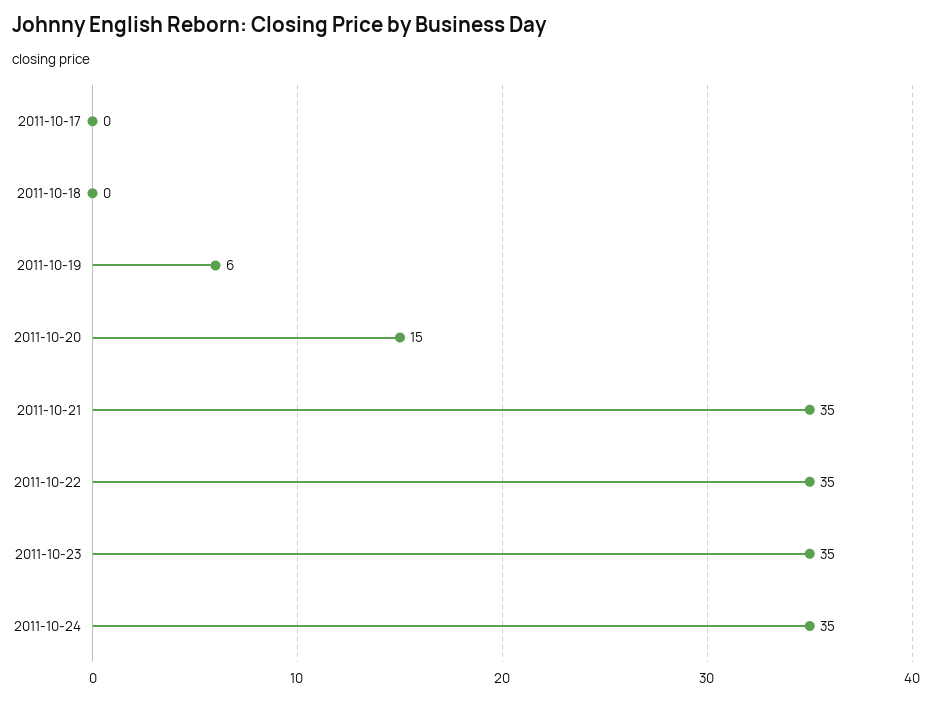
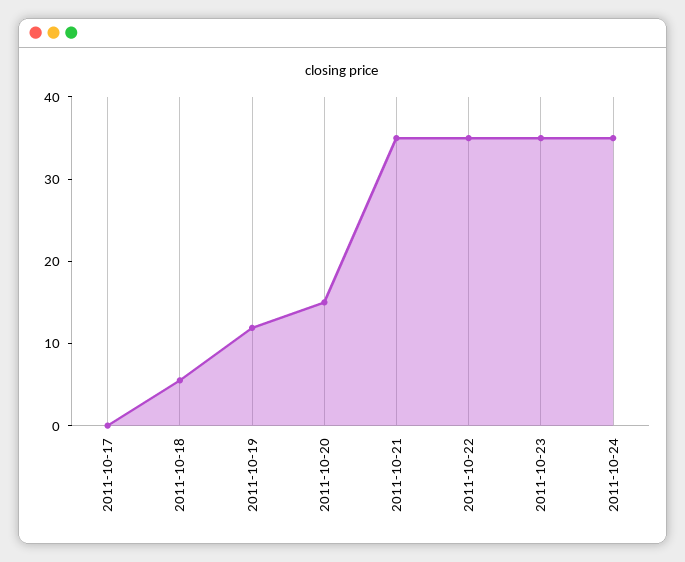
  {
    "2011-10-17": 0,
-   "2011-10-18": 0,
+   "2011-10-18": 6,
-   "2011-10-19": 6,
+   "2011-10-19": 12,
    "2011-10-20": 15,
    "2011-10-21": 35,
    "2011-10-22": 35,
    "2011-10-23": 35,
    "2011-10-24": 35
  }

